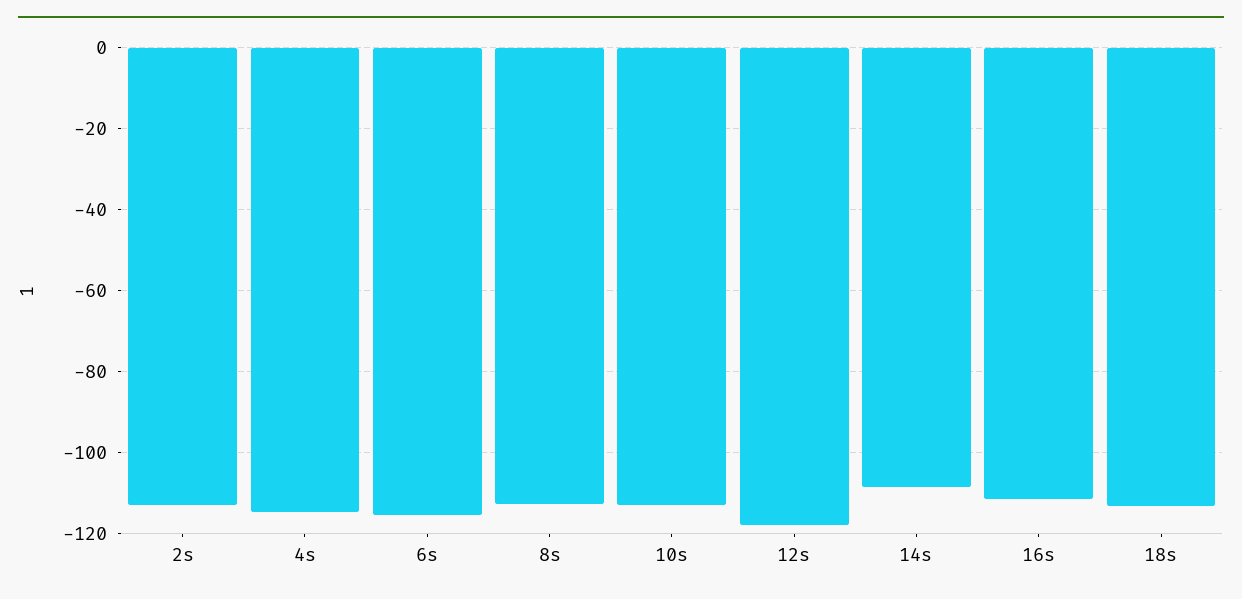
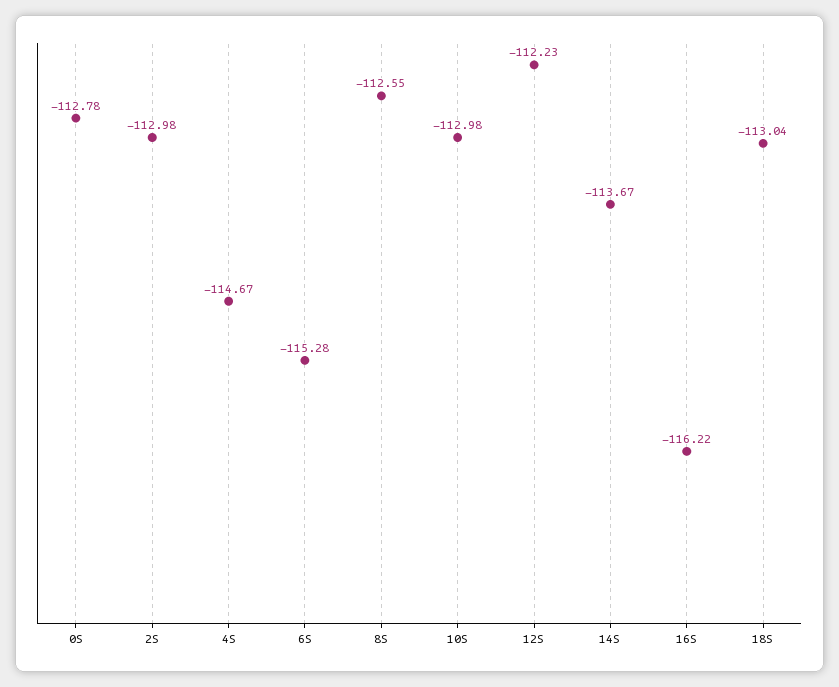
  {
    "2s": -112.98,
    "4s": -114.67,
    "6s": -115.28,
    "8s": -112.55,
    "10s": -112.98,
-   "12s": -118,
+   "12s": -112.23,
-   "14s": -108,
+   "14s": -113.67,
-   "16s": -112,
+   "16s": -116.22,
-   "18s": -113.04
+   "18s": -113.04,
+   "0S": -112.78
  }

